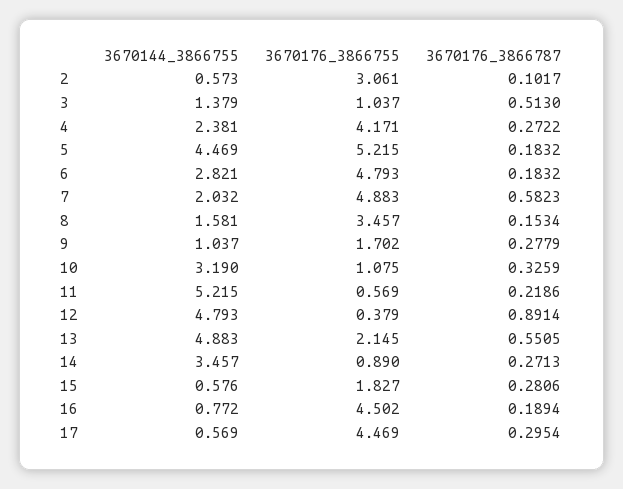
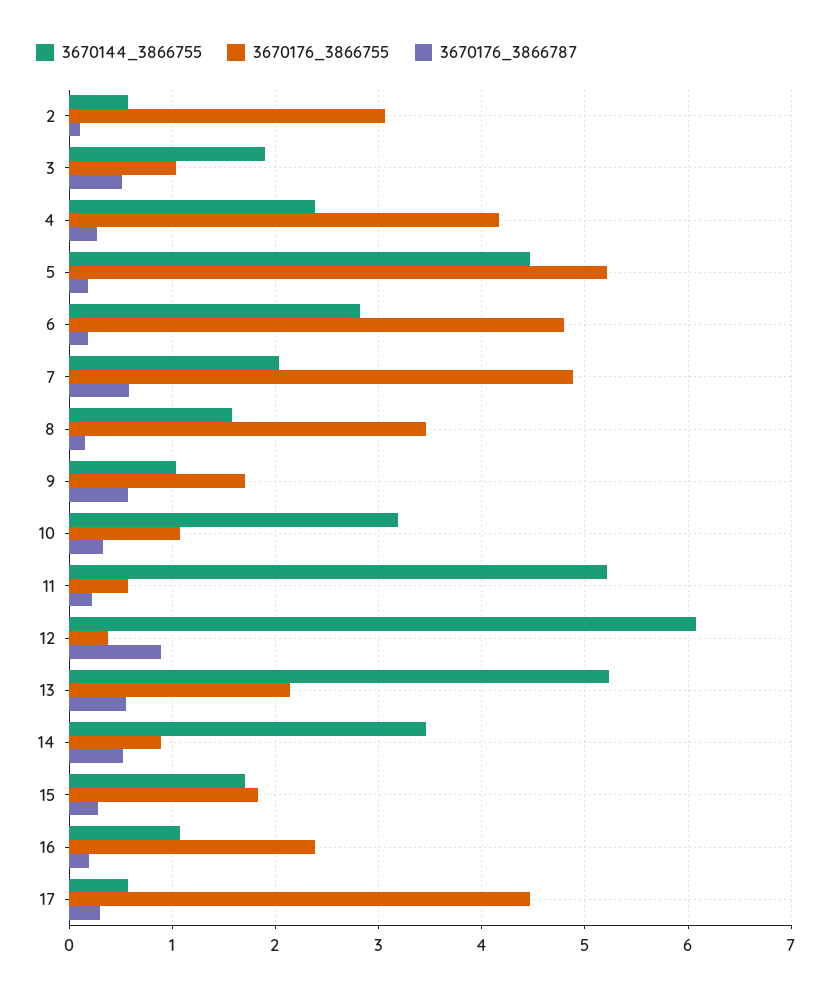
  {
    "3670144_3866755": {
      "2": 0.573,
-     "3": 1.379,
+     "3": 1.9,
      "4": 2.381,
      "5": 4.469,
      "6": 2.821,
      "7": 2.032,
      "8": 1.581,
      "9": 1.037,
      "10": 3.19,
      "11": 5.215,
-     "12": 4.793,
+     "12": 6.1,
-     "13": 4.883,
+     "13": 5.2,
      "14": 3.457,
-     "15": 0.576,
+     "15": 1.7,
-     "16": 0.772,
+     "16": 1.1,
      "17": 0.569
    },
    "3670176_3866755": {
      "2": 3.061,
      "3": 1.037,
      "4": 4.171,
      "5": 5.215,
      "6": 4.793,
      "7": 4.883,
      "8": 3.457,
      "9": 1.702,
      "10": 1.075,
      "11": 0.569,
      "12": 0.379,
      "13": 2.145,
      "14": 0.89,
      "15": 1.827,
-     "16": 4.502,
+     "16": 2.4,
      "17": 4.469
    },
    "3670176_3866787": {
      "2": 0.1017,
      "3": 0.513,
      "4": 0.2722,
      "5": 0.1832,
      "6": 0.1832,
      "7": 0.5823,
      "8": 0.1534,
-     "9": 0.2779,
+     "9": 0.6,
      "10": 0.3259,
      "11": 0.2186,
      "12": 0.8914,
      "13": 0.5505,
-     "14": 0.2713,
+     "14": 0.5,
      "15": 0.2806,
      "16": 0.1894,
      "17": 0.2954
    }
  }

